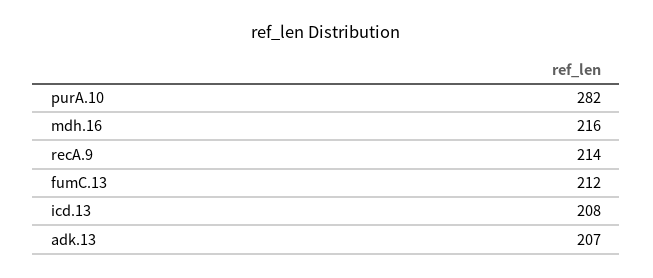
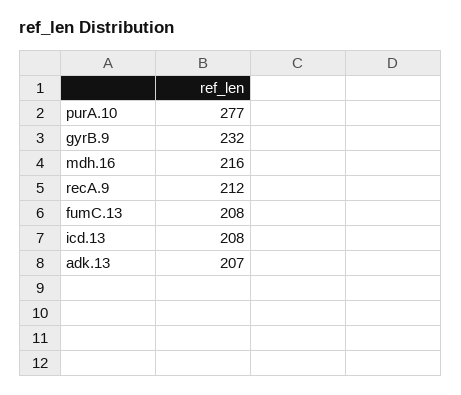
  {
-   "purA.10": 282,
+   "purA.10": 277,
    "mdh.16": 216,
-   "recA.9": 214,
+   "recA.9": 212,
-   "fumC.13": 212,
+   "fumC.13": 208,
    "icd.13": 208,
-   "adk.13": 207
+   "adk.13": 207,
+   "gyrB.9": 232
  }

